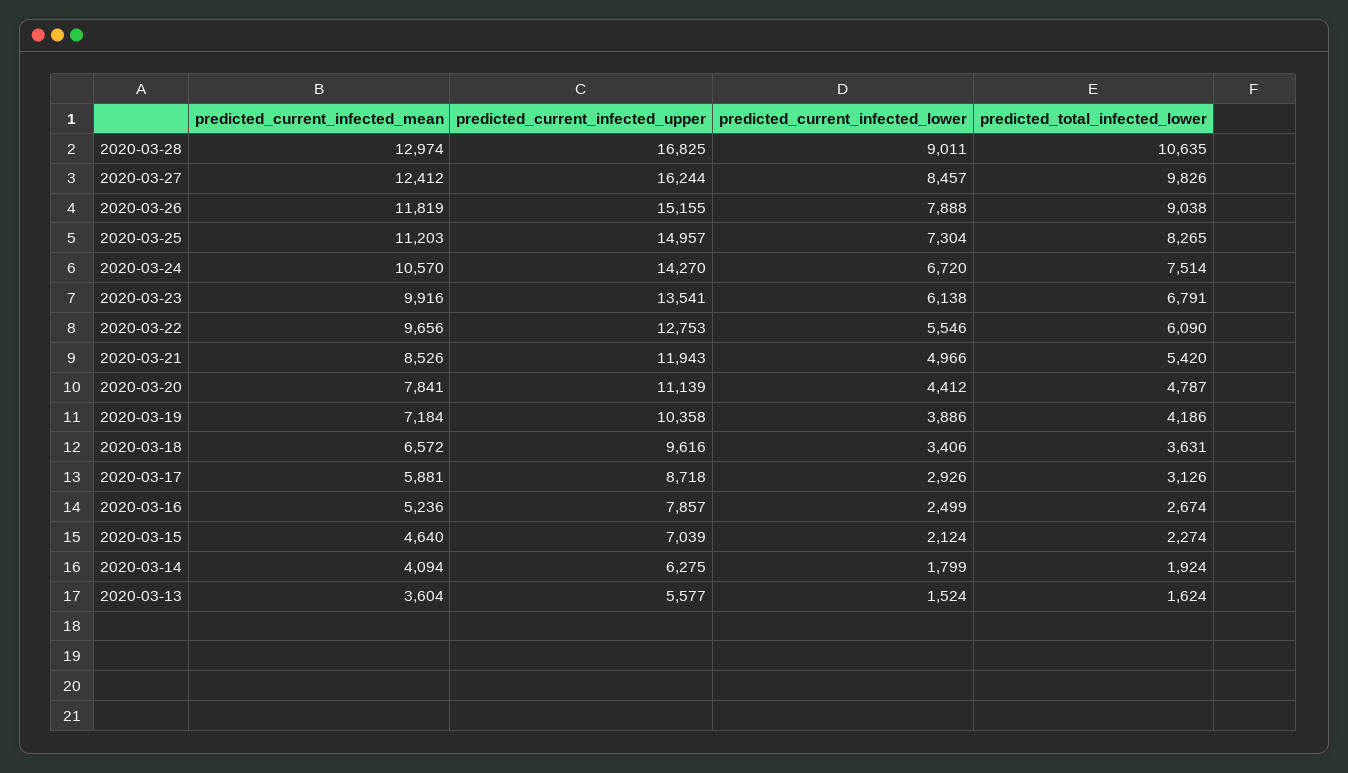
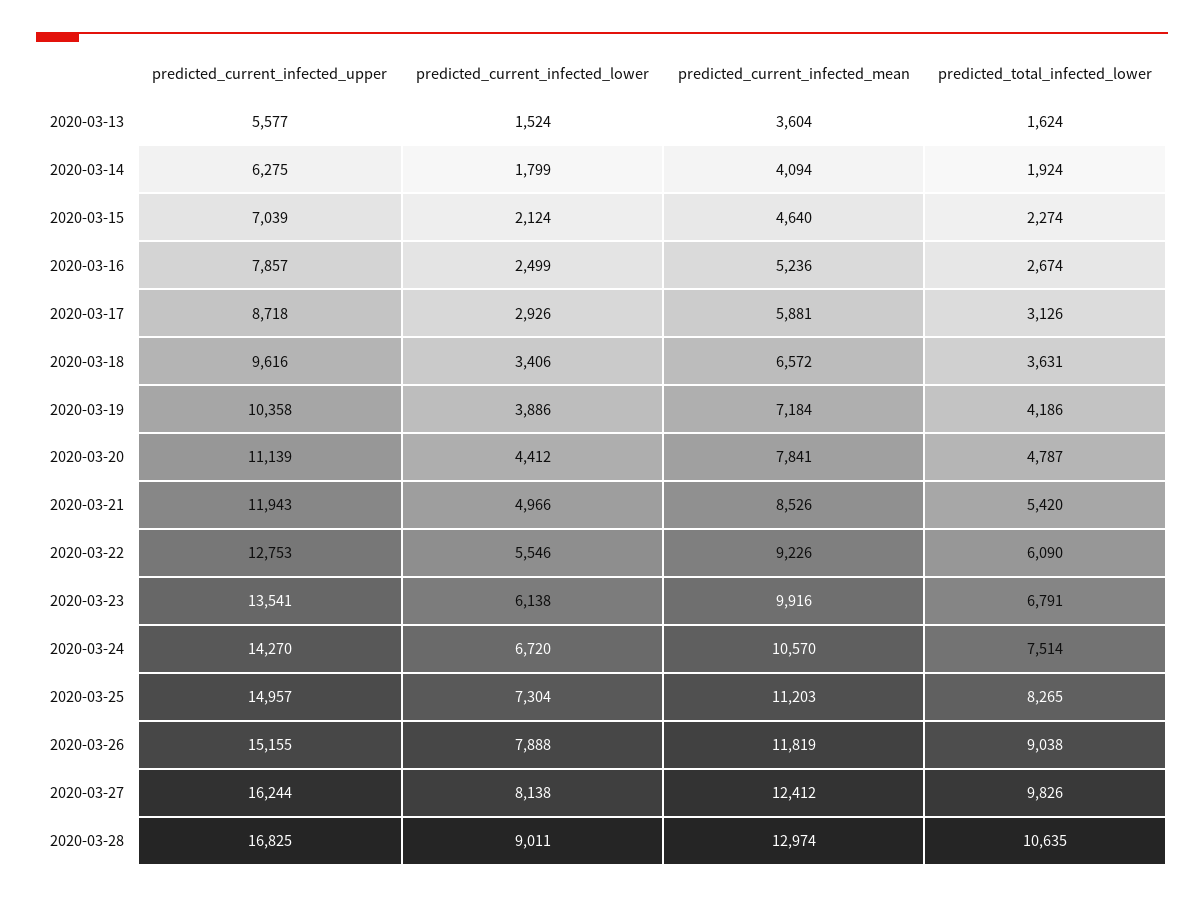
  {
    "predicted_current_infected_mean": {
      "2020-03-28": 12974,
      "2020-03-27": 12412,
      "2020-03-26": 11819,
      "2020-03-25": 11203,
      "2020-03-24": 10570,
      "2020-03-23": 9916,
-     "2020-03-22": 9656,
+     "2020-03-22": 9226,
      "2020-03-21": 8526,
      "2020-03-20": 7841,
      "2020-03-19": 7184,
      "2020-03-18": 6572,
      "2020-03-17": 5881,
      "2020-03-16": 5236,
      "2020-03-15": 4640,
      "2020-03-14": 4094,
      "2020-03-13": 3604
    },
    "predicted_current_infected_upper": {
      "2020-03-28": 16825,
      "2020-03-27": 16244,
      "2020-03-26": 15155,
      "2020-03-25": 14957,
      "2020-03-24": 14270,
      "2020-03-23": 13541,
      "2020-03-22": 12753,
      "2020-03-21": 11943,
      "2020-03-20": 11139,
      "2020-03-19": 10358,
      "2020-03-18": 9616,
      "2020-03-17": 8718,
      "2020-03-16": 7857,
      "2020-03-15": 7039,
      "2020-03-14": 6275,
      "2020-03-13": 5577
    },
    "predicted_current_infected_lower": {
      "2020-03-28": 9011,
-     "2020-03-27": 8457,
+     "2020-03-27": 8138,
      "2020-03-26": 7888,
      "2020-03-25": 7304,
      "2020-03-24": 6720,
      "2020-03-23": 6138,
      "2020-03-22": 5546,
      "2020-03-21": 4966,
      "2020-03-20": 4412,
      "2020-03-19": 3886,
      "2020-03-18": 3406,
      "2020-03-17": 2926,
      "2020-03-16": 2499,
      "2020-03-15": 2124,
      "2020-03-14": 1799,
      "2020-03-13": 1524
    },
    "predicted_total_infected_lower": {
      "2020-03-28": 10635,
      "2020-03-27": 9826,
      "2020-03-26": 9038,
      "2020-03-25": 8265,
      "2020-03-24": 7514,
      "2020-03-23": 6791,
      "2020-03-22": 6090,
      "2020-03-21": 5420,
      "2020-03-20": 4787,
      "2020-03-19": 4186,
      "2020-03-18": 3631,
      "2020-03-17": 3126,
      "2020-03-16": 2674,
      "2020-03-15": 2274,
      "2020-03-14": 1924,
      "2020-03-13": 1624
    }
  }

